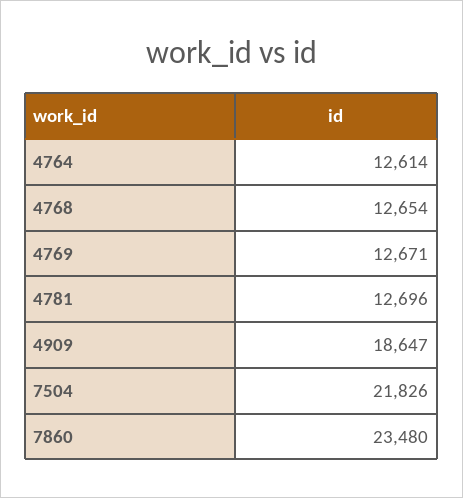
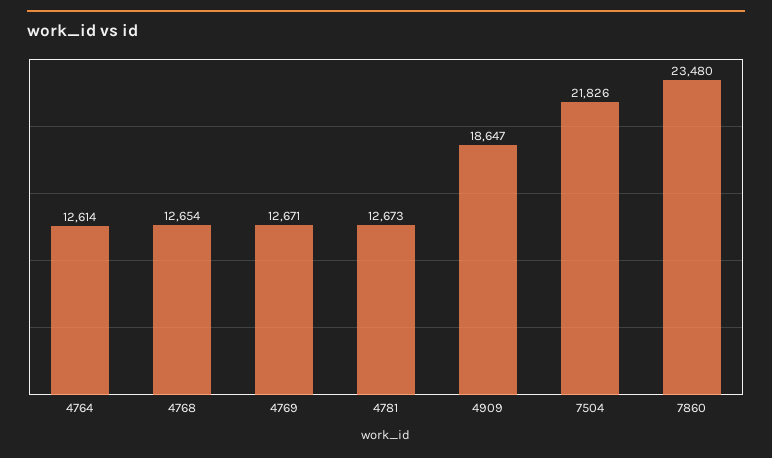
  {
    "4764": 12614,
    "4768": 12654,
    "4769": 12671,
-   "4781": 12696,
+   "4781": 12673,
    "4909": 18647,
    "7504": 21826,
    "7860": 23480
  }

